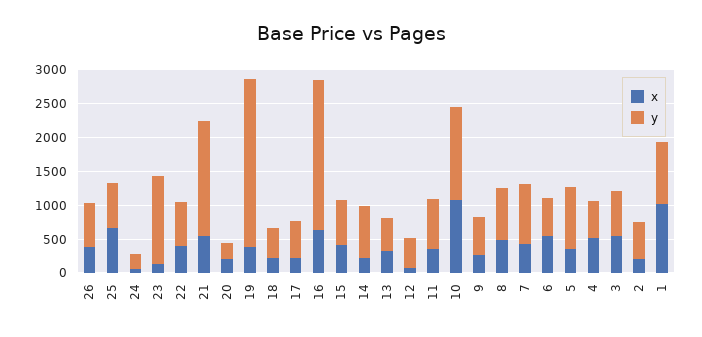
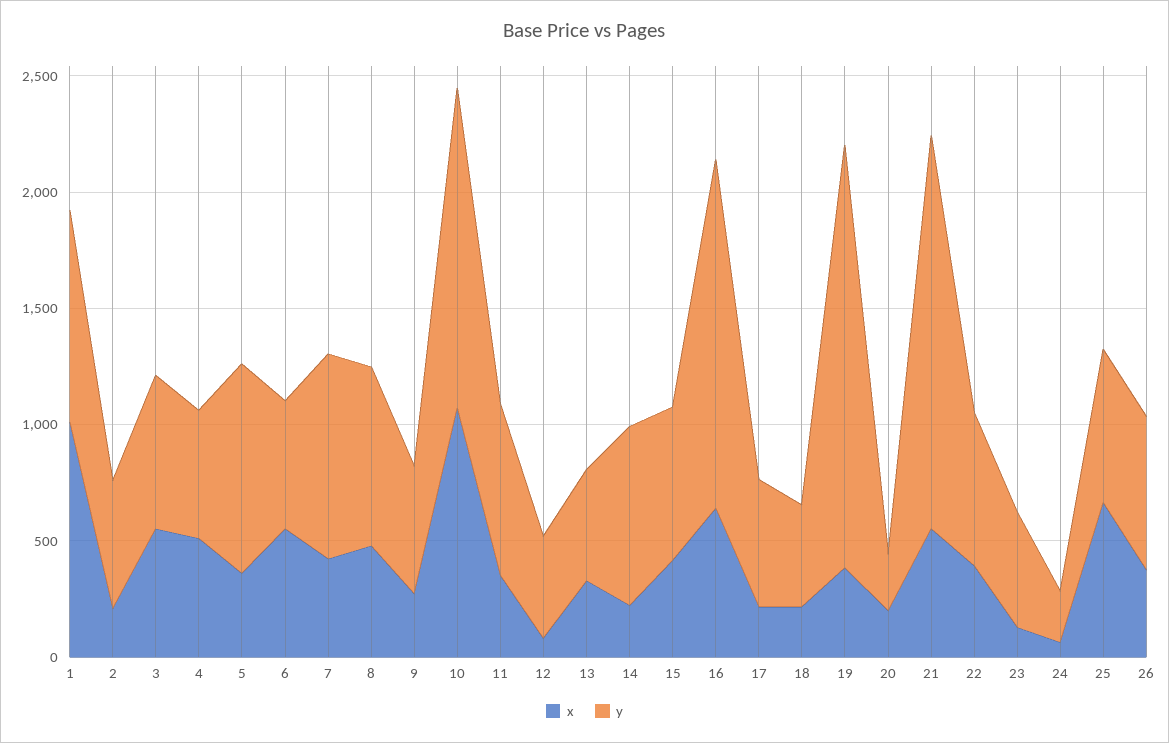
  {
    "x": {
      "26": 400,
      "25": 700,
      "24": 100,
      "23": 100,
      "22": 400,
      "21": 600,
      "20": 200,
      "19": 400,
      "18": 200,
      "17": 200,
      "16": 600,
      "15": 400,
      "14": 200,
      "13": 300,
      "12": 100,
      "11": 400,
      "10": 1100,
      "9": 300,
      "8": 500,
      "7": 400,
      "6": 600,
      "5": 400,
      "4": 500,
      "3": 600,
      "2": 200,
      "1": 1000
    },
    "y": {
      "26": 700,
      "25": 700,
      "24": 200,
-     "23": 1250,
+     "23": 500,
      "22": 700,
      "21": 1700,
      "20": 200,
-     "19": 2500,
+     "19": 1800,
      "18": 400,
      "17": 600,
-     "16": 2250,
+     "16": 1500,
      "15": 700,
      "14": 800,
      "13": 500,
      "12": 400,
      "11": 700,
      "10": 1400,
      "9": 600,
      "8": 800,
      "7": 900,
      "6": 600,
      "5": 900,
      "4": 600,
      "3": 700,
      "2": 600,
      "1": 900
    }
  }

